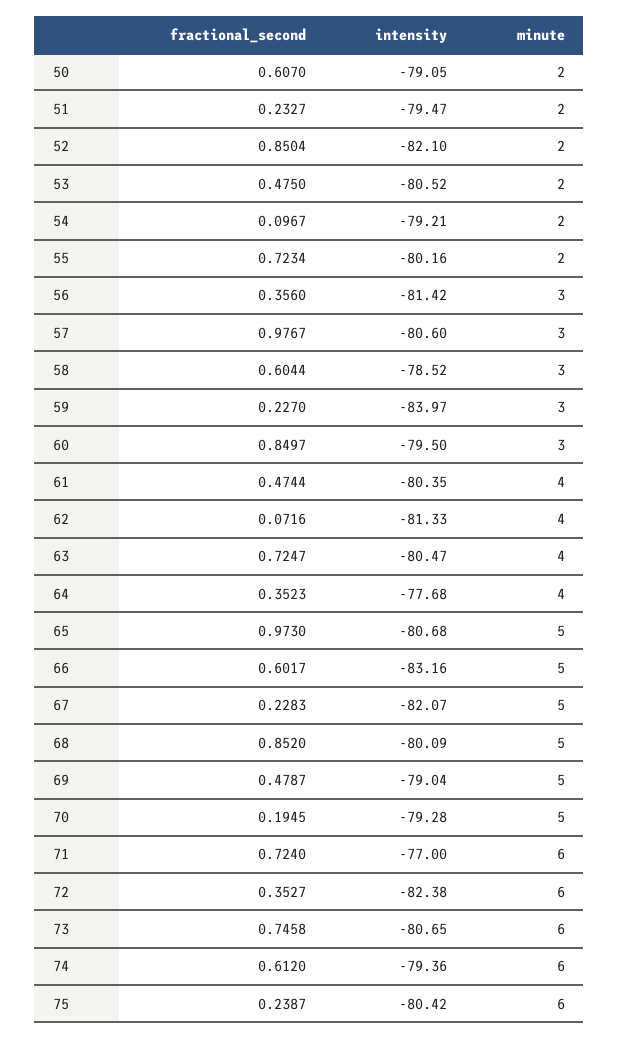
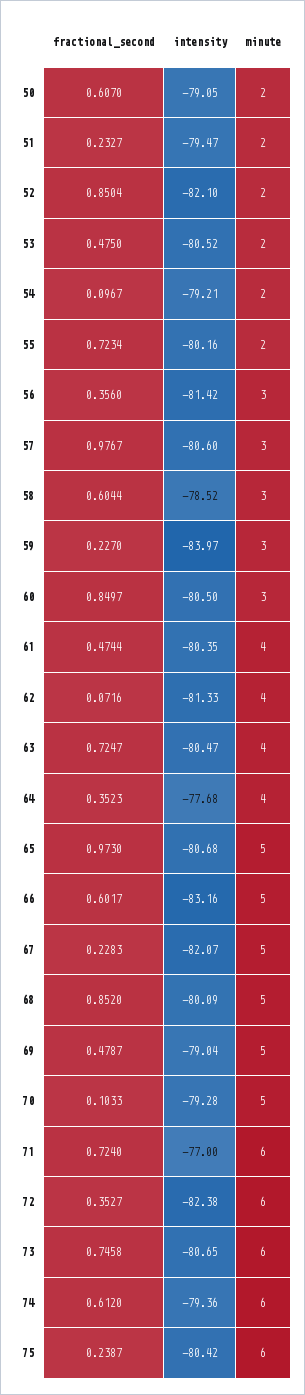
  {
    "fractional_second": {
      "50": 0.607,
      "51": 0.2327,
      "52": 0.8504,
      "53": 0.475,
      "54": 0.0967,
      "55": 0.7234,
      "56": 0.356,
      "57": 0.9767,
      "58": 0.6044,
      "59": 0.227,
      "60": 0.8497,
      "61": 0.4744,
      "62": 0.0716,
      "63": 0.7247,
      "64": 0.3523,
      "65": 0.973,
      "66": 0.6017,
      "67": 0.2283,
      "68": 0.852,
      "69": 0.4787,
-     "70": 0.1945,
+     "70": 0.1033,
      "71": 0.724,
      "72": 0.3527,
      "73": 0.7458,
      "74": 0.612,
      "75": 0.2387
    },
    "intensity": {
      "50": -79.05,
      "51": -79.47,
      "52": -82.1,
      "53": -80.52,
      "54": -79.21,
      "55": -80.16,
      "56": -81.42,
      "57": -80.6,
      "58": -78.52,
      "59": -83.97,
-     "60": -79.5,
+     "60": -80.5,
      "61": -80.35,
      "62": -81.33,
      "63": -80.47,
      "64": -77.68,
      "65": -80.68,
      "66": -83.16,
      "67": -82.07,
      "68": -80.09,
      "69": -79.04,
      "70": -79.28,
      "71": -77,
      "72": -82.38,
      "73": -80.65,
      "74": -79.36,
      "75": -80.42
    },
    "minute": {
      "50": 2,
      "51": 2,
      "52": 2,
      "53": 2,
      "54": 2,
      "55": 2,
      "56": 3,
      "57": 3,
      "58": 3,
      "59": 3,
      "60": 3,
      "61": 4,
      "62": 4,
      "63": 4,
      "64": 4,
      "65": 5,
      "66": 5,
      "67": 5,
      "68": 5,
      "69": 5,
      "70": 5,
      "71": 6,
      "72": 6,
      "73": 6,
      "74": 6,
      "75": 6
    }
  }

